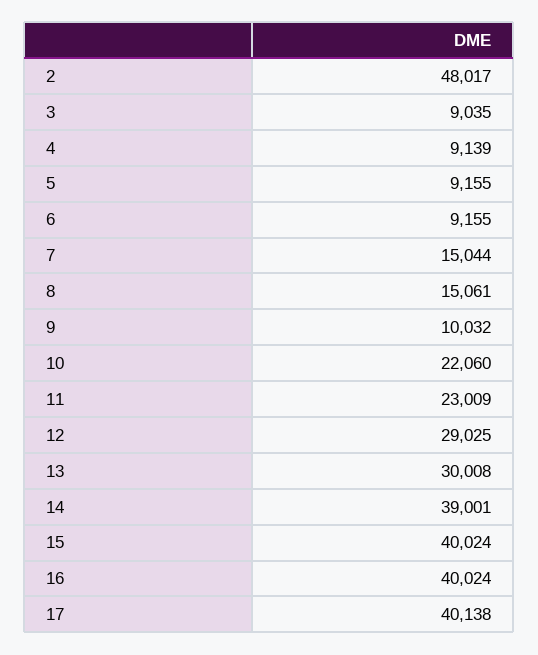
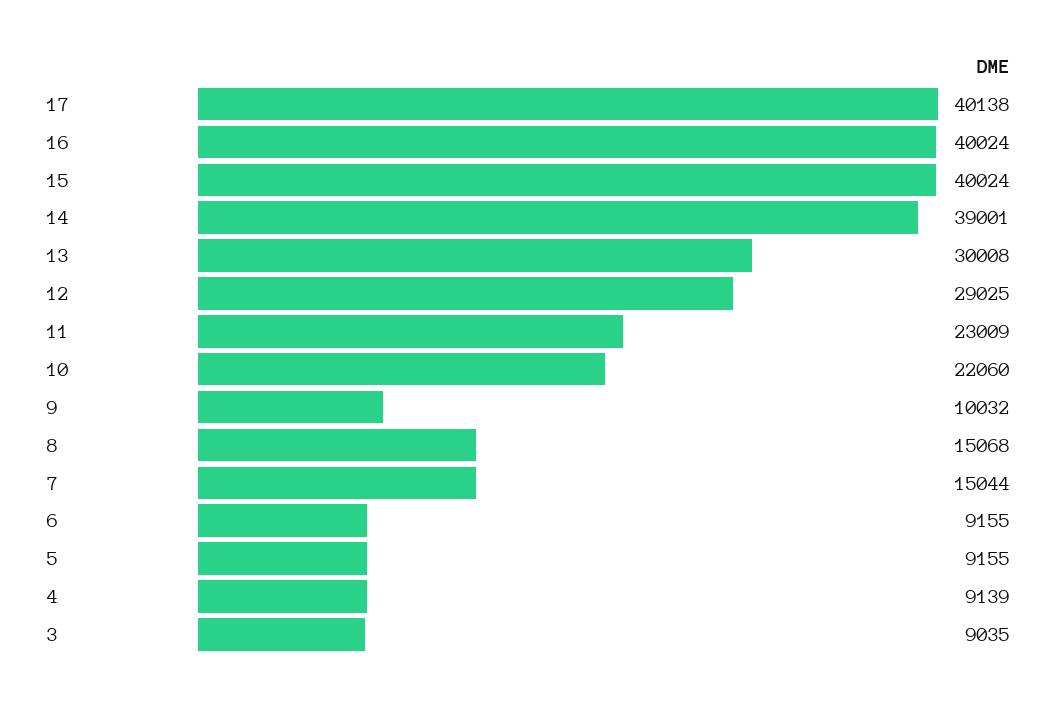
  {
-   "2": 48017,
    "3": 9035,
    "4": 9139,
    "5": 9155,
    "6": 9155,
    "7": 15044,
-   "8": 15061,
+   "8": 15068,
    "9": 10032,
    "10": 22060,
    "11": 23009,
    "12": 29025,
    "13": 30008,
    "14": 39001,
    "15": 40024,
    "16": 40024,
    "17": 40138
  }

